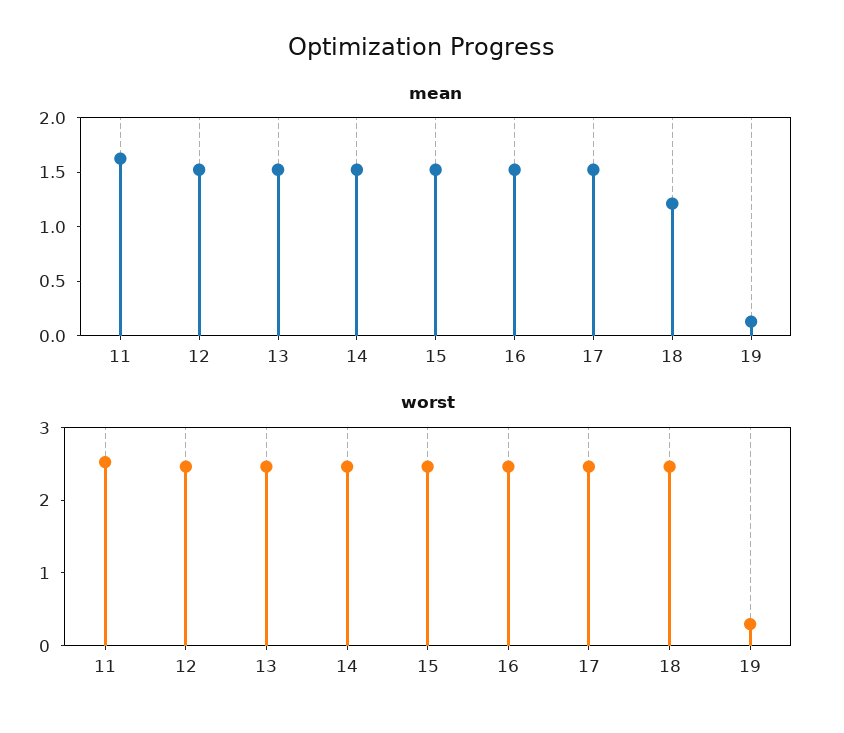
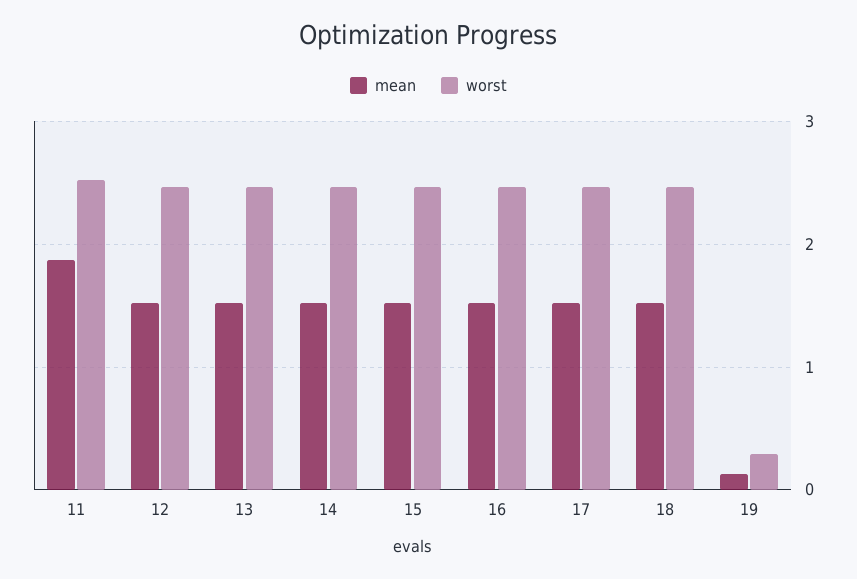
  {
    "mean": {
-     "11": 1.6,
+     "11": 1.9,
      "12": 1.5,
      "13": 1.5,
      "14": 1.5,
      "15": 1.5,
      "16": 1.5,
      "17": 1.5,
-     "18": 1.2,
+     "18": 1.5,
      "19": 0.1
    },
    "worst": {
      "11": 2.5,
      "12": 2.5,
      "13": 2.5,
      "14": 2.5,
      "15": 2.5,
      "16": 2.5,
      "17": 2.5,
      "18": 2.5,
      "19": 0.3
    }
  }

